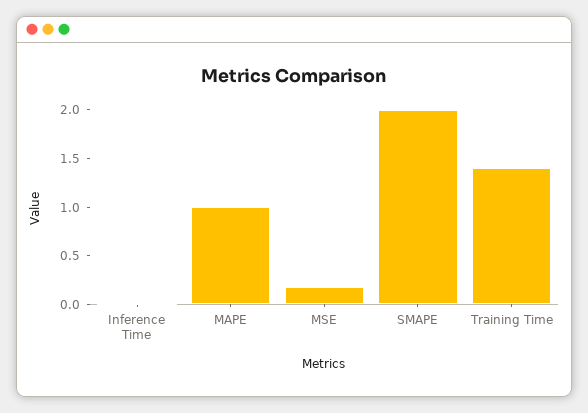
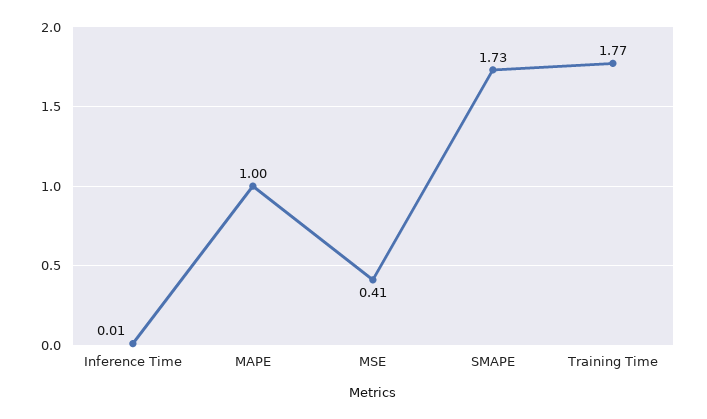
  {
    "Inference Time": 0.01,
    "MAPE": 1,
-   "MSE": 0.2,
+   "MSE": 0.41,
-   "SMAPE": 2,
+   "SMAPE": 1.73,
-   "Training Time": 1.4
+   "Training Time": 1.77
  }

